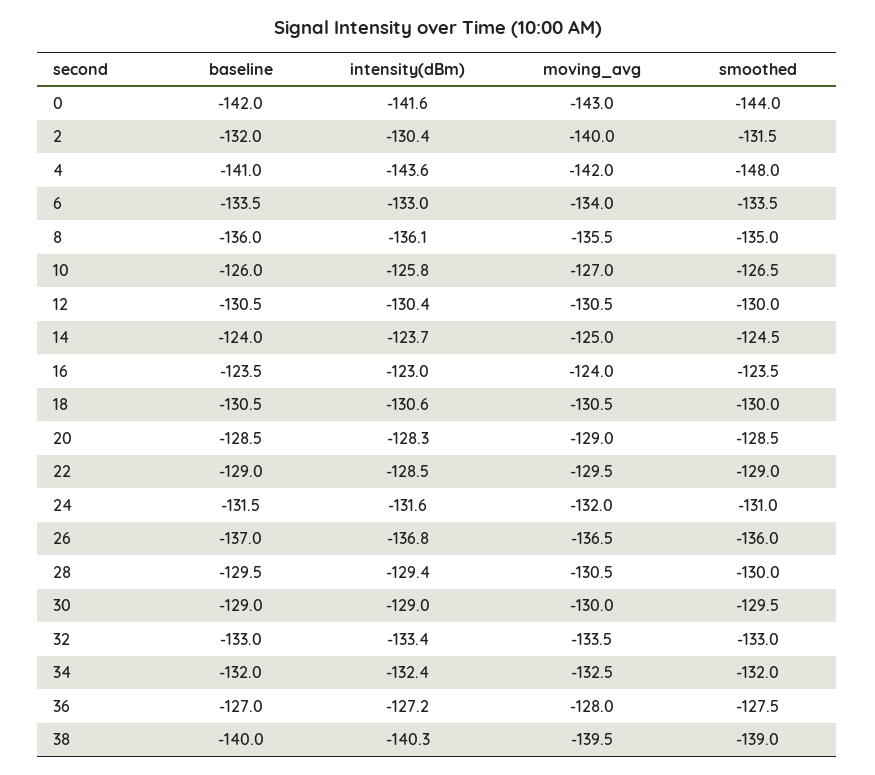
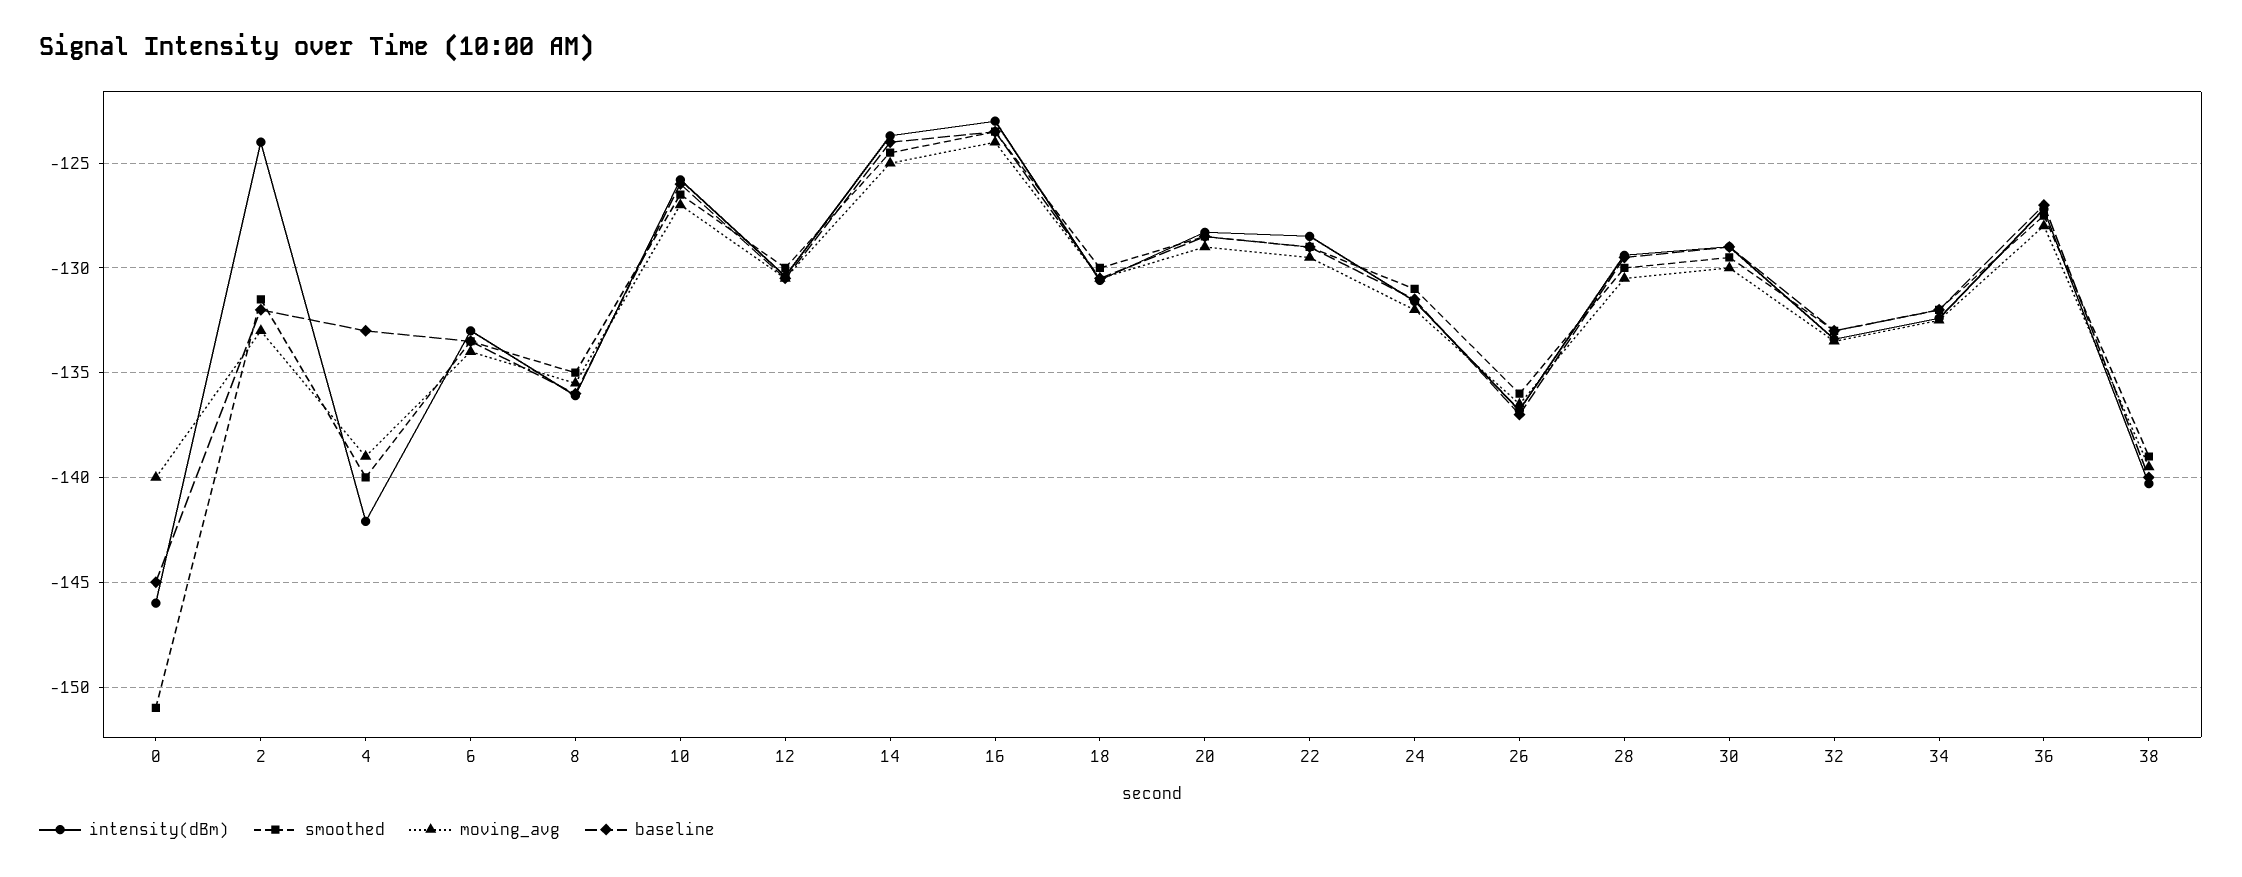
  {
    "baseline": {
-     "0": -142,
+     "0": -145,
      "2": -132,
-     "4": -141,
+     "4": -133,
      "6": -133.5,
      "8": -136,
      "10": -126,
      "12": -130.5,
      "14": -124,
      "16": -123.5,
      "18": -130.5,
      "20": -128.5,
      "22": -129,
      "24": -131.5,
      "26": -137,
      "28": -129.5,
      "30": -129,
      "32": -133,
      "34": -132,
      "36": -127,
      "38": -140
    },
    "intensity(dBm)": {
-     "0": -141.6,
+     "0": -146,
-     "2": -130.4,
+     "2": -124,
-     "4": -143.6,
+     "4": -142,
      "6": -133,
      "8": -136.1,
      "10": -125.8,
      "12": -130.4,
      "14": -123.7,
      "16": -123,
      "18": -130.6,
      "20": -128.3,
      "22": -128.5,
      "24": -131.6,
      "26": -136.8,
      "28": -129.4,
      "30": -129,
      "32": -133.4,
      "34": -132.4,
      "36": -127.2,
      "38": -140.3
    },
    "moving_avg": {
-     "0": -143,
+     "0": -140,
-     "2": -140,
+     "2": -133,
-     "4": -142,
+     "4": -139,
      "6": -134,
      "8": -135.5,
      "10": -127,
      "12": -130.5,
      "14": -125,
      "16": -124,
      "18": -130.5,
      "20": -129,
      "22": -129.5,
      "24": -132,
      "26": -136.5,
      "28": -130.5,
      "30": -130,
      "32": -133.5,
      "34": -132.5,
      "36": -128,
      "38": -139.5
    },
    "smoothed": {
-     "0": -144,
+     "0": -151,
      "2": -131.5,
-     "4": -148,
+     "4": -140,
      "6": -133.5,
      "8": -135,
      "10": -126.5,
      "12": -130,
      "14": -124.5,
      "16": -123.5,
      "18": -130,
      "20": -128.5,
      "22": -129,
      "24": -131,
      "26": -136,
      "28": -130,
      "30": -129.5,
      "32": -133,
      "34": -132,
      "36": -127.5,
      "38": -139
    }
  }

